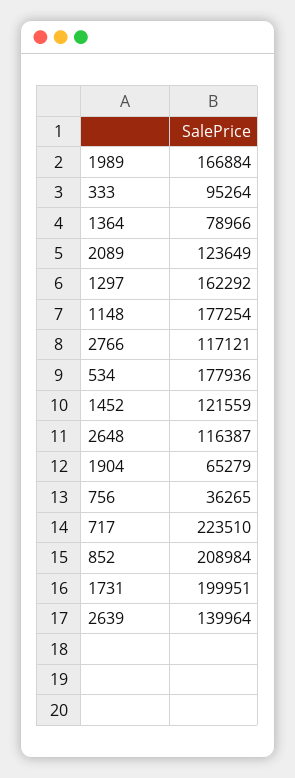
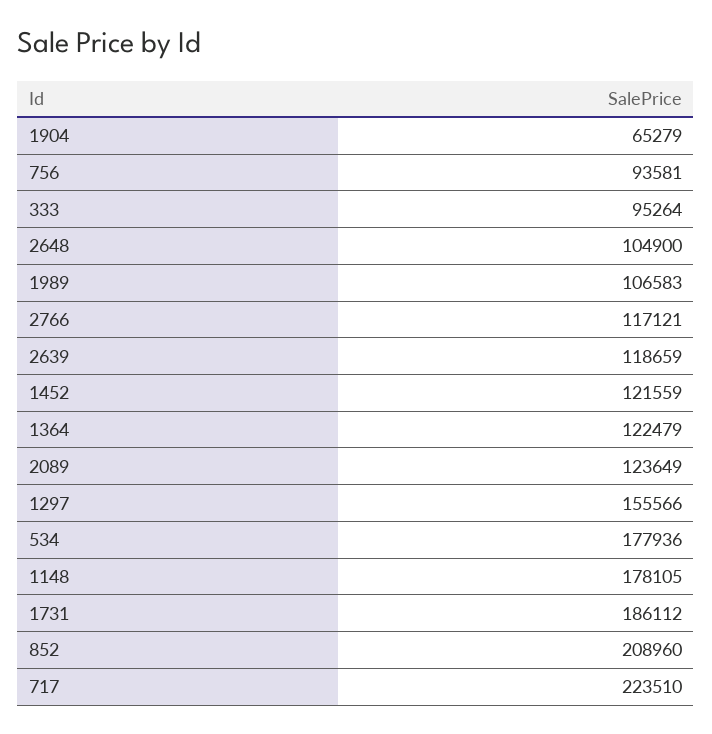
  {
-   "1989": 166884,
+   "1989": 106583,
    "333": 95264,
-   "1364": 78966,
+   "1364": 122479,
    "2089": 123649,
-   "1297": 162292,
+   "1297": 155566,
-   "1148": 177254,
+   "1148": 178105,
    "2766": 117121,
    "534": 177936,
    "1452": 121559,
-   "2648": 116387,
+   "2648": 104900,
    "1904": 65279,
-   "756": 36265,
+   "756": 93581,
    "717": 223510,
-   "852": 208984,
+   "852": 208960,
-   "1731": 199951,
+   "1731": 186112,
-   "2639": 139964
+   "2639": 118659
  }

